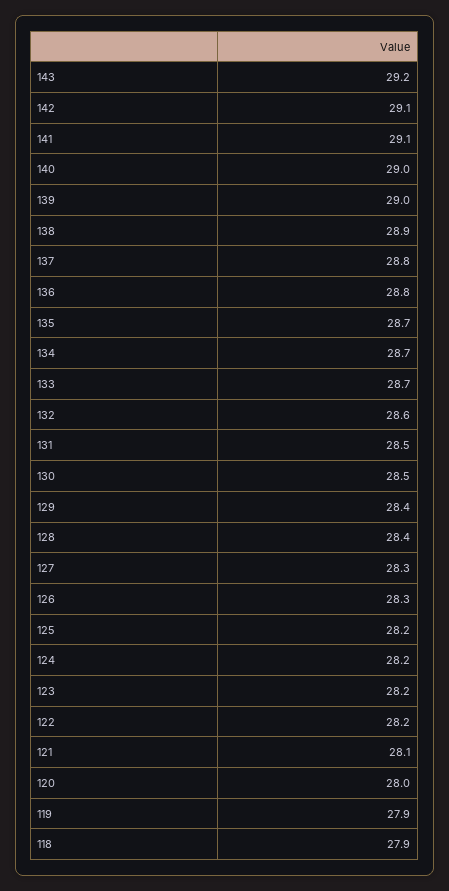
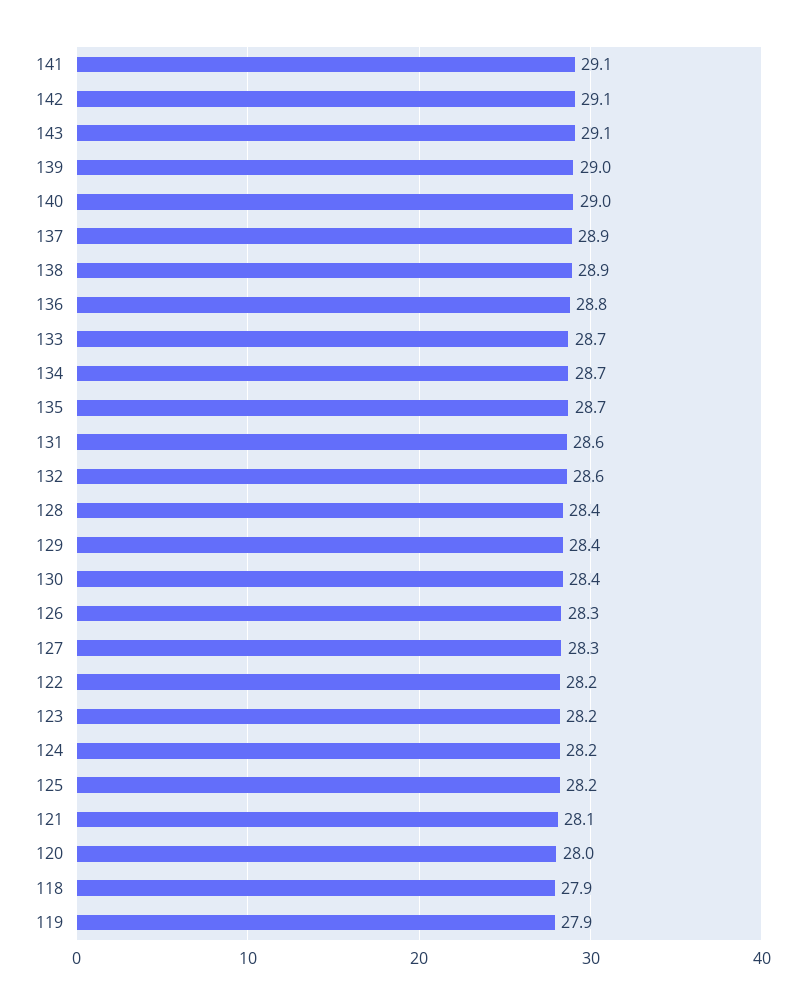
  {
-   "143": 29.2,
+   "143": 29.1,
    "142": 29.1,
    "141": 29.1,
    "140": 29,
    "139": 29,
    "138": 28.9,
-   "137": 28.8,
+   "137": 28.9,
    "136": 28.8,
    "135": 28.7,
    "134": 28.7,
    "133": 28.7,
    "132": 28.6,
-   "131": 28.5,
+   "131": 28.6,
-   "130": 28.5,
+   "130": 28.4,
    "129": 28.4,
    "128": 28.4,
    "127": 28.3,
    "126": 28.3,
    "125": 28.2,
    "124": 28.2,
    "123": 28.2,
    "122": 28.2,
    "121": 28.1,
    "120": 28,
    "119": 27.9,
    "118": 27.9
  }

